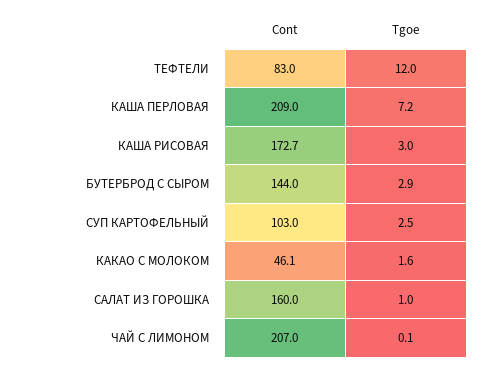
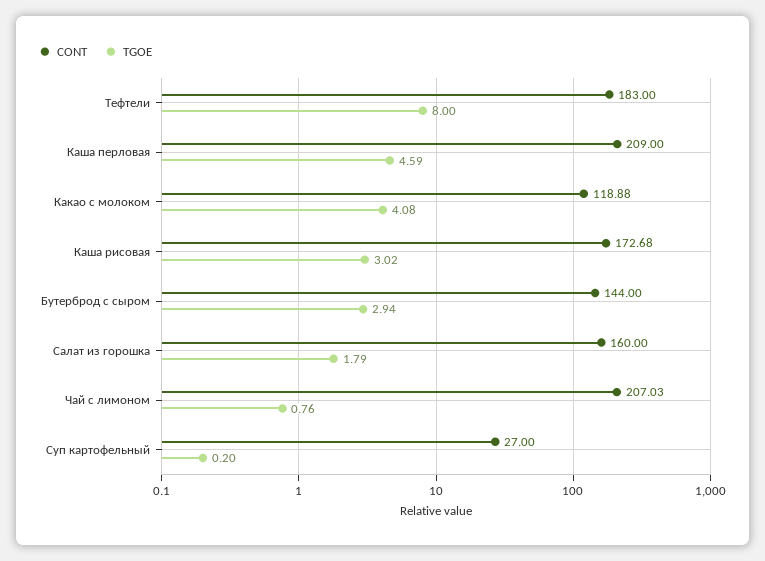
  {
    "Cont": {
-     "ТЕФТЕЛИ": 83,
+     "ТЕФТЕЛИ": 183,
      "КАША ПЕРЛОВАЯ": 209,
      "КАША РИСОВАЯ": 172.68,
      "БУТЕРБРОД С СЫРОМ": 144,
-     "СУП КАРТОФЕЛЬНЫЙ": 103,
+     "СУП КАРТОФЕЛЬНЫЙ": 27,
-     "КАКАО С МОЛОКОМ": 46.1,
+     "КАКАО С МОЛОКОМ": 118.88,
      "САЛАТ ИЗ ГОРОШКА": 160,
      "ЧАЙ С ЛИМОНОМ": 207.03
    },
    "Tgoe": {
-     "ТЕФТЕЛИ": 12,
+     "ТЕФТЕЛИ": 8,
-     "КАША ПЕРЛОВАЯ": 7.2,
+     "КАША ПЕРЛОВАЯ": 4.59,
      "КАША РИСОВАЯ": 3.02,
      "БУТЕРБРОД С СЫРОМ": 2.94,
-     "СУП КАРТОФЕЛЬНЫЙ": 2.5,
+     "СУП КАРТОФЕЛЬНЫЙ": 0.2,
-     "КАКАО С МОЛОКОМ": 1.6,
+     "КАКАО С МОЛОКОМ": 4.08,
-     "САЛАТ ИЗ ГОРОШКА": 1,
+     "САЛАТ ИЗ ГОРОШКА": 1.79,
-     "ЧАЙ С ЛИМОНОМ": 0.1
+     "ЧАЙ С ЛИМОНОМ": 0.76
    }
  }

